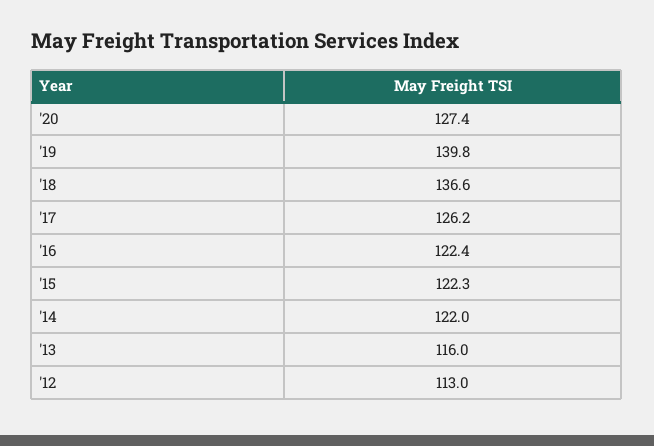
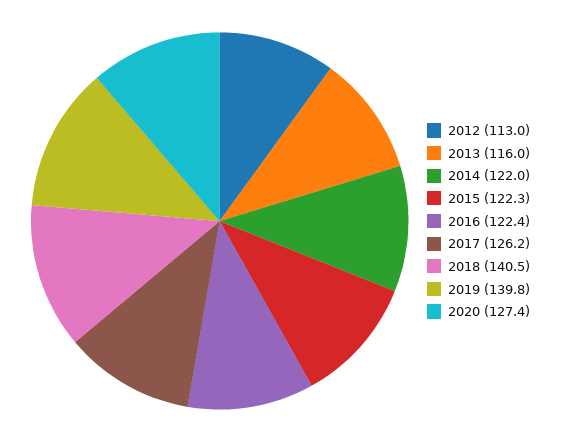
  {
    "'20": 127.4,
    "'19": 139.8,
-   "'18": 136.6,
+   "'18": 140.5,
    "'17": 126.2,
    "'16": 122.4,
    "'15": 122.3,
    "'14": 122,
    "'13": 116,
    "'12": 113
  }

